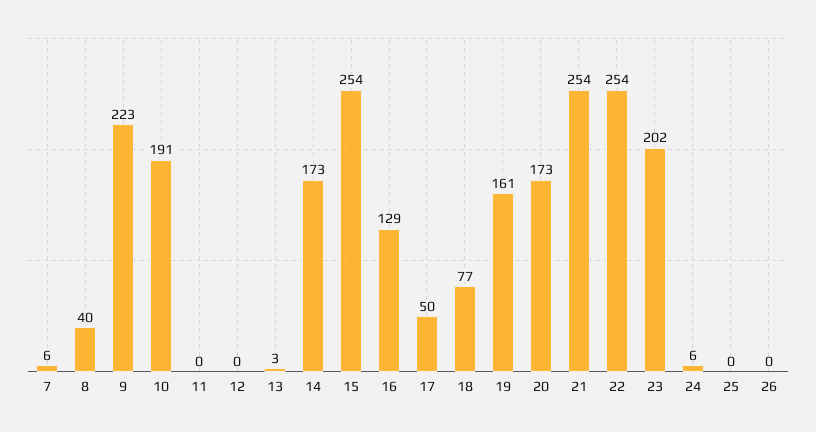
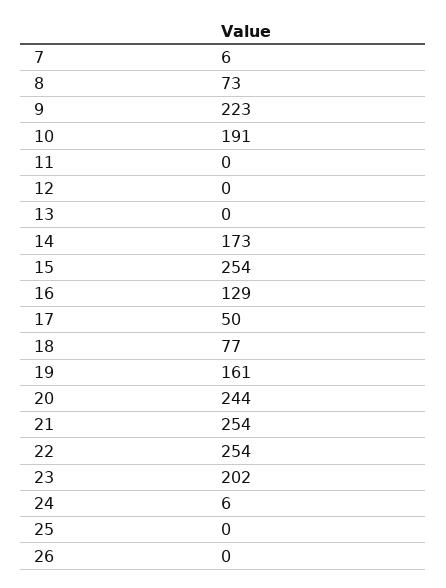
  {
    "7": 6,
-   "8": 40,
+   "8": 73,
    "9": 223,
    "10": 191,
    "11": 0,
    "12": 0,
-   "13": 3,
+   "13": 0,
    "14": 173,
    "15": 254,
    "16": 129,
    "17": 50,
    "18": 77,
    "19": 161,
-   "20": 173,
+   "20": 244,
    "21": 254,
    "22": 254,
    "23": 202,
    "24": 6,
    "25": 0,
    "26": 0
  }

